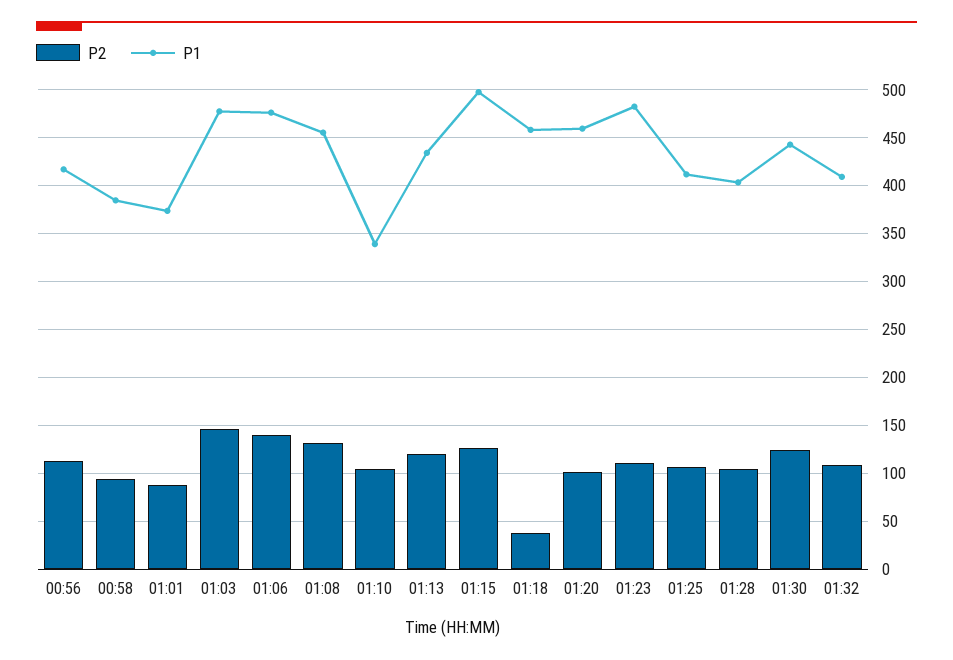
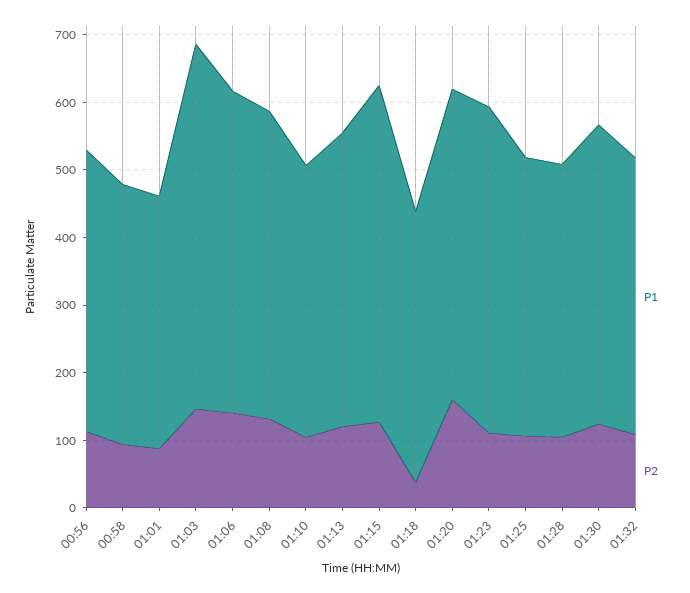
  {
    "P2": {
      "00:56": 110,
      "00:58": 90,
      "01:01": 90,
      "01:03": 150,
      "01:06": 140,
      "01:08": 130,
      "01:10": 100,
      "01:13": 120,
      "01:15": 130,
      "01:18": 40,
-     "01:20": 100,
+     "01:20": 160,
      "01:23": 110,
      "01:25": 110,
      "01:28": 100,
      "01:30": 120,
      "01:32": 110
    },
    "P1": {
      "00:56": 420,
      "00:58": 380,
      "01:01": 370,
-     "01:03": 480,
+     "01:03": 540,
      "01:06": 480,
      "01:08": 460,
-     "01:10": 340,
+     "01:10": 400,
      "01:13": 430,
      "01:15": 500,
-     "01:18": 460,
+     "01:18": 400,
      "01:20": 460,
      "01:23": 480,
      "01:25": 410,
      "01:28": 400,
      "01:30": 440,
      "01:32": 410
    }
  }

